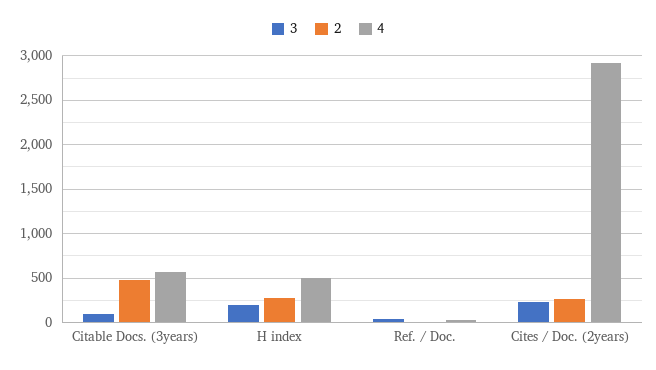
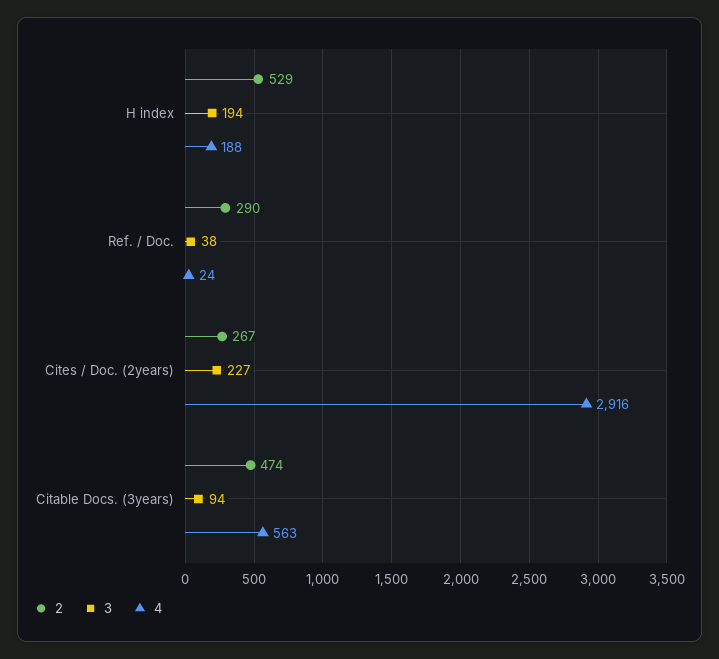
  {
    "3": {
      "Citable Docs. (3years)": 94,
      "H index": 194,
      "Ref. / Doc.": 38,
      "Cites / Doc. (2years)": 227
    },
    "2": {
      "Citable Docs. (3years)": 474,
-     "H index": 300,
+     "H index": 529,
-     "Ref. / Doc.": 0,
+     "Ref. / Doc.": 290,
      "Cites / Doc. (2years)": 267
    },
    "4": {
      "Citable Docs. (3years)": 563,
-     "H index": 500,
+     "H index": 188,
      "Ref. / Doc.": 24,
      "Cites / Doc. (2years)": 2916
    }
  }

